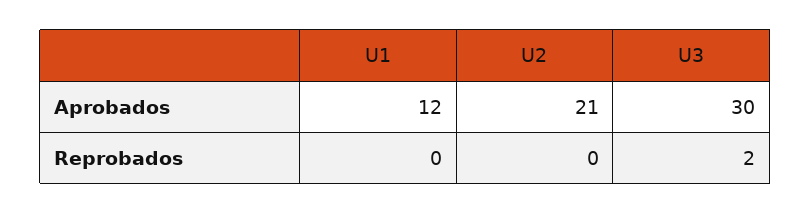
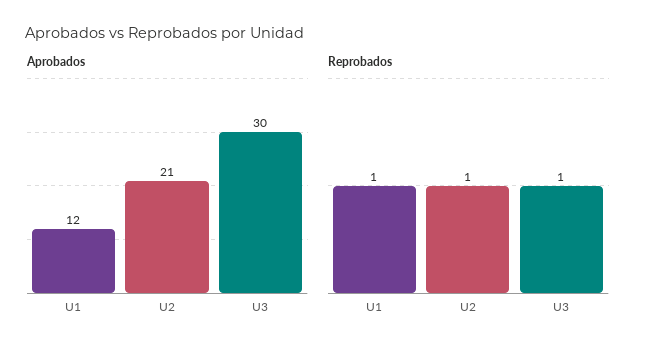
  {
    "Aprobados": {
      "U1": 12,
      "U2": 21,
      "U3": 30
    },
    "Reprobados": {
-     "U1": 0,
+     "U1": 1,
-     "U2": 0,
+     "U2": 1,
-     "U3": 2
+     "U3": 1
    }
  }

